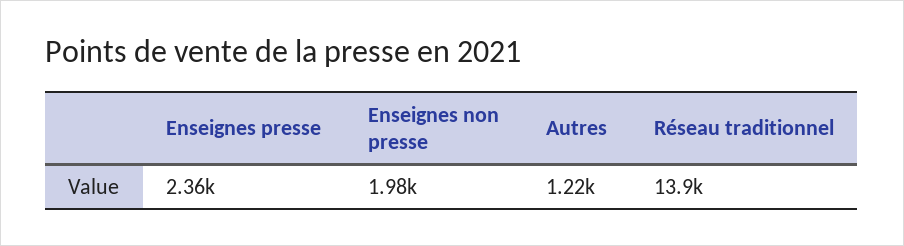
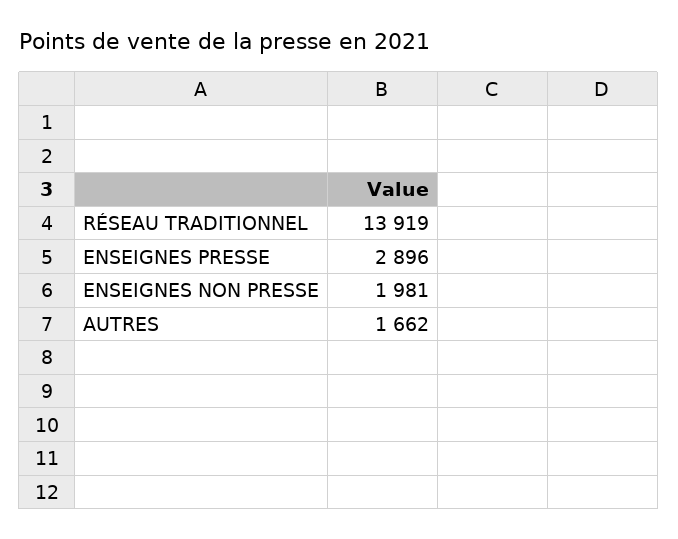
  {
-   "Enseignes presse": 2360,
+   "Enseignes presse": 2896,
    "Enseignes non presse": 1981,
-   "Autres": 1220,
+   "Autres": 1662,
    "Réseau traditionnel": 13919
  }

